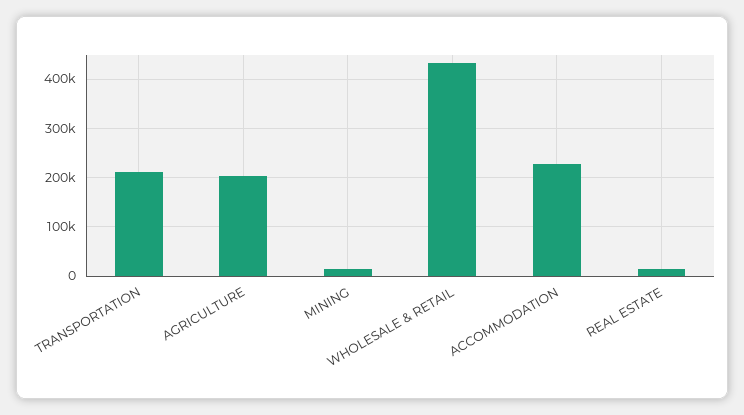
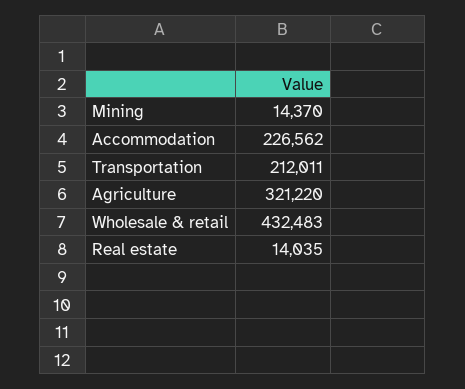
  {
    "TRANSPORTATION": 212011,
-   "AGRICULTURE": 200000,
+   "AGRICULTURE": 321220,
    "MINING": 14370,
    "WHOLESALE & RETAIL": 432483,
    "ACCOMMODATION": 226562,
    "REAL ESTATE": 14035
  }

